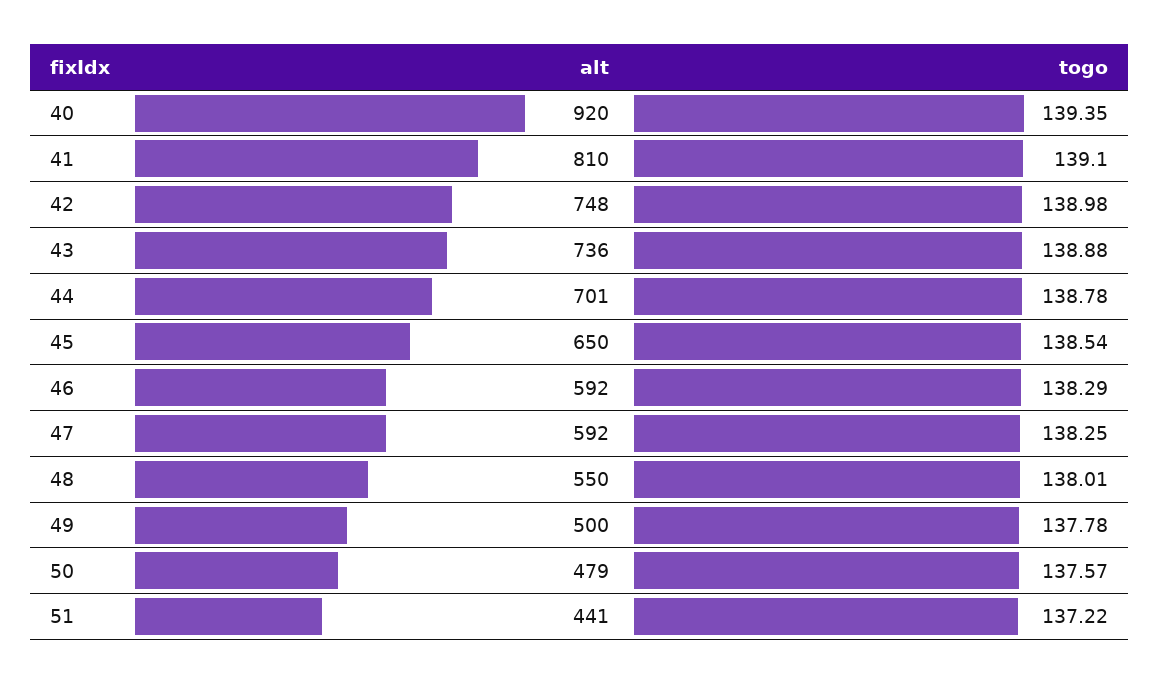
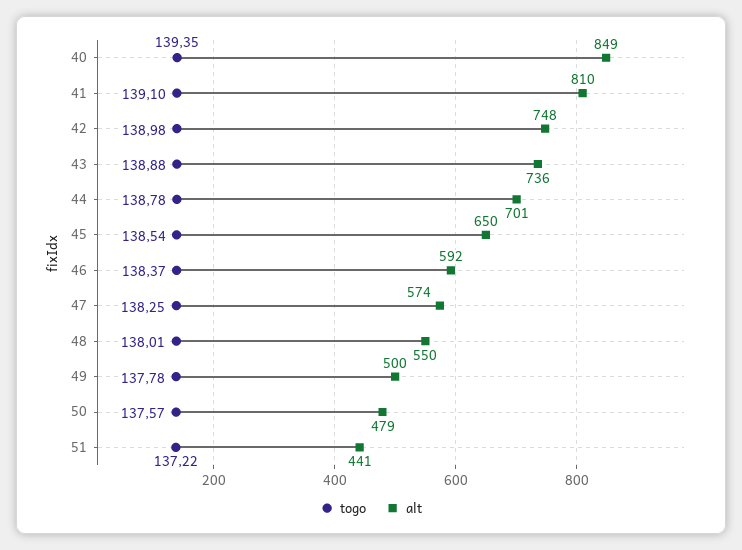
  {
    "alt": {
-     "40": 920,
+     "40": 849,
      "41": 810,
      "42": 748,
      "43": 736,
      "44": 701,
      "45": 650,
      "46": 592,
-     "47": 592,
+     "47": 574,
      "48": 550,
      "49": 500,
      "50": 479,
      "51": 441
    },
    "togo": {
      "40": 139.35,
      "41": 139.1,
      "42": 138.98,
      "43": 138.88,
      "44": 138.78,
      "45": 138.54,
-     "46": 138.29,
+     "46": 138.37,
      "47": 138.25,
      "48": 138.01,
      "49": 137.78,
      "50": 137.57,
      "51": 137.22
    }
  }

